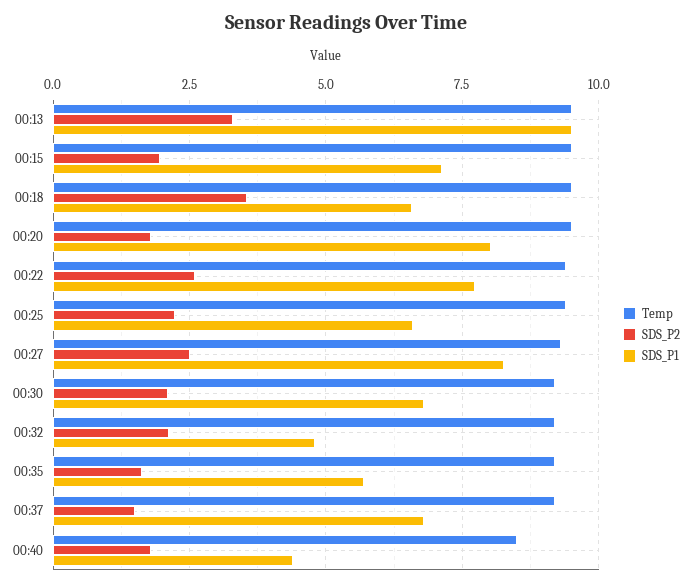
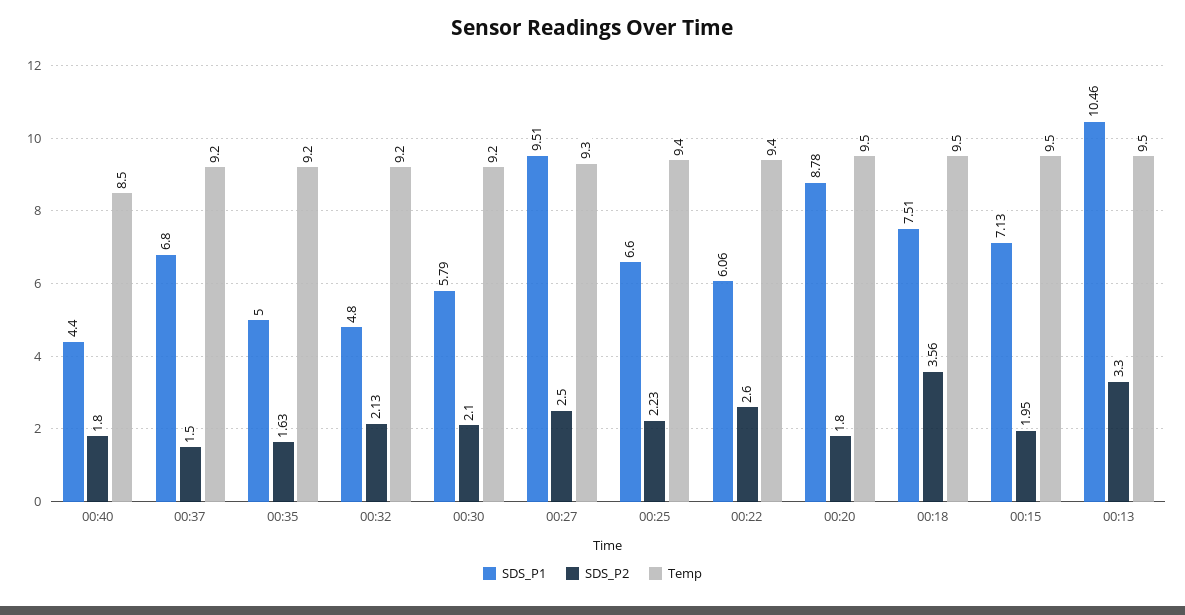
  {
    "Temp": {
      "00:13": 9.5,
      "00:15": 9.5,
      "00:18": 9.5,
      "00:20": 9.5,
      "00:22": 9.4,
      "00:25": 9.4,
      "00:27": 9.3,
      "00:30": 9.2,
      "00:32": 9.2,
      "00:35": 9.2,
      "00:37": 9.2,
      "00:40": 8.5
    },
    "SDS_P2": {
      "00:13": 3.3,
      "00:15": 1.95,
      "00:18": 3.56,
      "00:20": 1.8,
      "00:22": 2.6,
      "00:25": 2.23,
      "00:27": 2.5,
      "00:30": 2.1,
      "00:32": 2.13,
      "00:35": 1.63,
      "00:37": 1.5,
      "00:40": 1.8
    },
    "SDS_P1": {
-     "00:13": 9.5,
+     "00:13": 10.46,
      "00:15": 7.13,
-     "00:18": 6.5,
+     "00:18": 7.51,
-     "00:20": 8,
+     "00:20": 8.78,
-     "00:22": 7.75,
+     "00:22": 6.06,
      "00:25": 6.6,
-     "00:27": 8.25,
+     "00:27": 9.51,
-     "00:30": 6.75,
+     "00:30": 5.79,
      "00:32": 4.8,
-     "00:35": 5.75,
+     "00:35": 5,
      "00:37": 6.8,
      "00:40": 4.4
    }
  }

